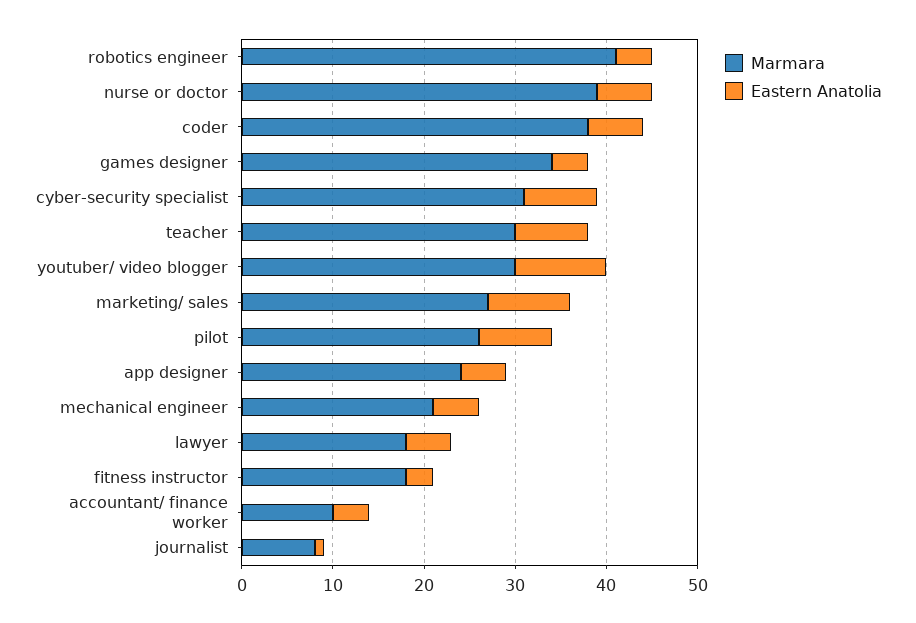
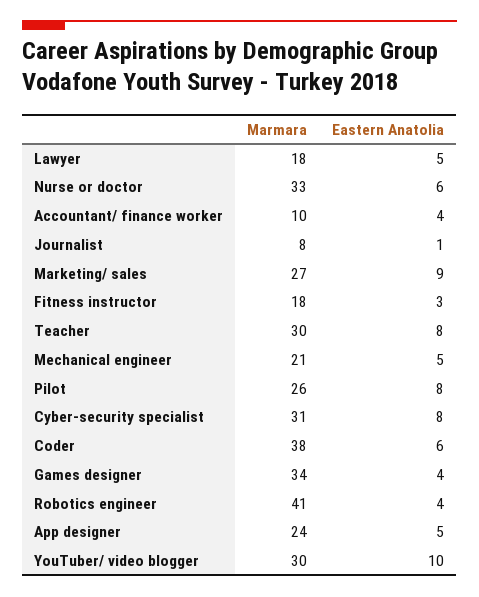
  {
    "Marmara": {
      "robotics engineer": 41,
-     "nurse or doctor": 39,
+     "nurse or doctor": 33,
      "coder": 38,
      "games designer": 34,
      "cyber-security specialist": 31,
      "teacher": 30,
      "youtuber/ video blogger": 30,
      "marketing/ sales": 27,
      "pilot": 26,
      "app designer": 24,
      "mechanical engineer": 21,
      "lawyer": 18,
      "fitness instructor": 18,
      "accountant/ finance worker": 10,
      "journalist": 8
    },
    "Eastern Anatolia": {
      "robotics engineer": 4,
      "nurse or doctor": 6,
      "coder": 6,
      "games designer": 4,
      "cyber-security specialist": 8,
      "teacher": 8,
      "youtuber/ video blogger": 10,
      "marketing/ sales": 9,
      "pilot": 8,
      "app designer": 5,
      "mechanical engineer": 5,
      "lawyer": 5,
      "fitness instructor": 3,
      "accountant/ finance worker": 4,
      "journalist": 1
    }
  }

